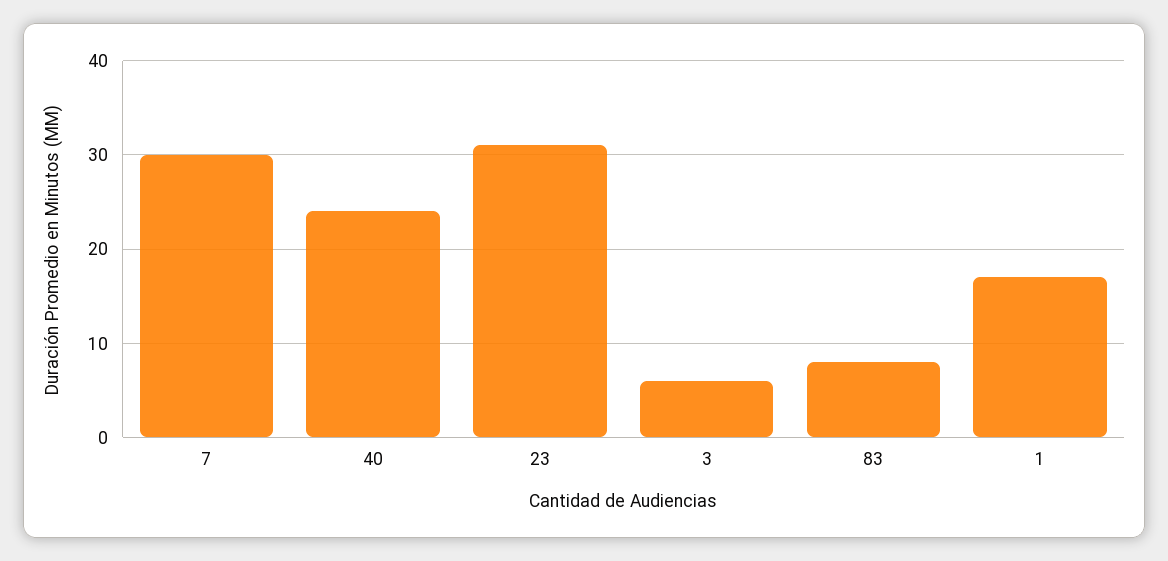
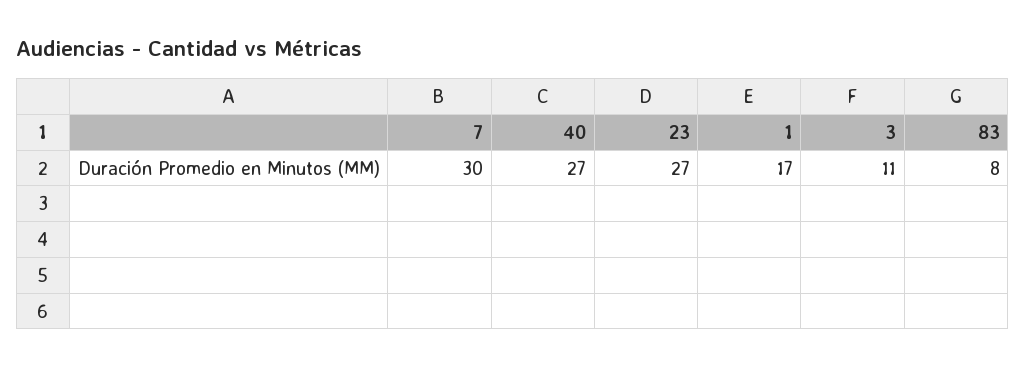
  {
    "7": 30,
-   "40": 24,
+   "40": 27,
-   "23": 31,
+   "23": 27,
-   "3": 6,
+   "3": 11,
    "83": 8,
    "1": 17
  }

